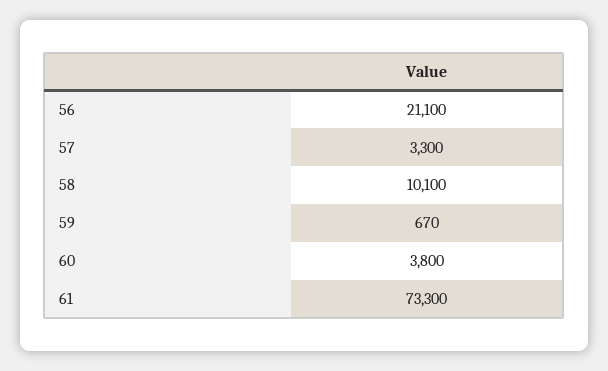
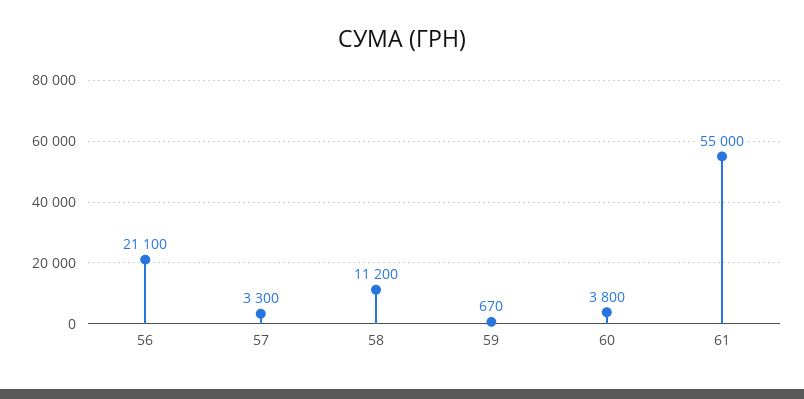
  {
    "56": 21100,
    "57": 3300,
-   "58": 10100,
+   "58": 11200,
    "59": 670,
    "60": 3800,
-   "61": 73300
+   "61": 55000
  }

